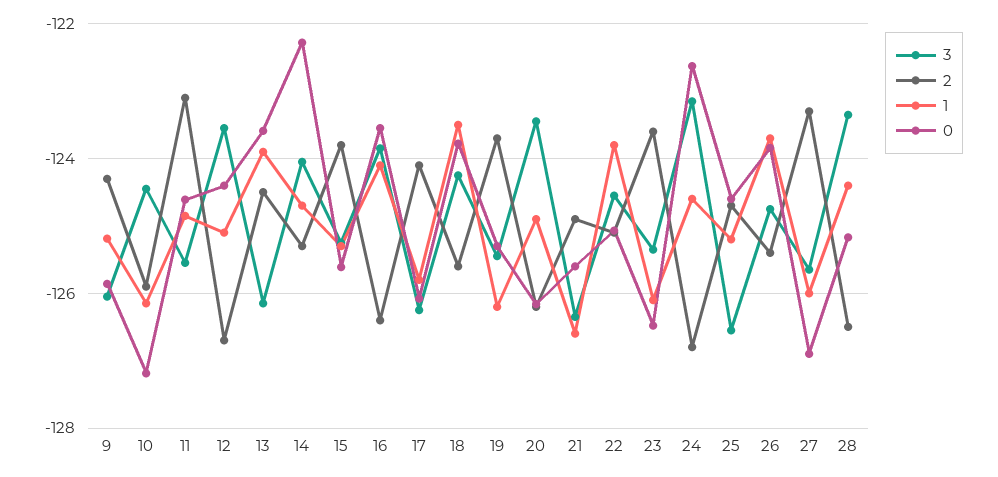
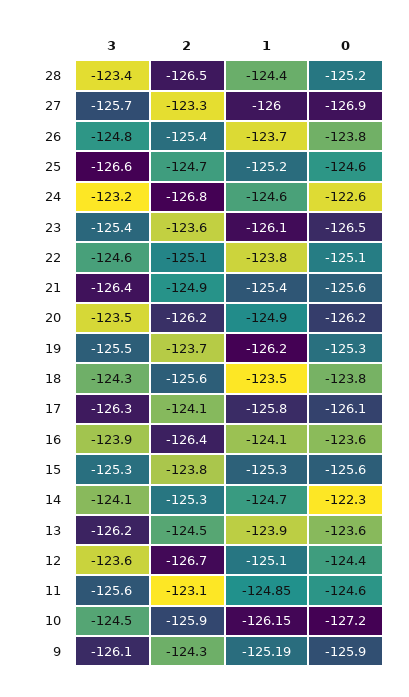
  {
    "3": {
      "9": -126.1,
      "10": -124.5,
      "11": -125.6,
      "12": -123.6,
      "13": -126.2,
      "14": -124.1,
      "15": -125.3,
      "16": -123.9,
      "17": -126.3,
      "18": -124.3,
      "19": -125.5,
      "20": -123.5,
      "21": -126.4,
      "22": -124.6,
      "23": -125.4,
      "24": -123.2,
      "25": -126.6,
      "26": -124.8,
      "27": -125.7,
      "28": -123.4
    },
    "2": {
      "9": -124.3,
      "10": -125.9,
      "11": -123.1,
      "12": -126.7,
      "13": -124.5,
      "14": -125.3,
      "15": -123.8,
      "16": -126.4,
      "17": -124.1,
      "18": -125.6,
      "19": -123.7,
      "20": -126.2,
      "21": -124.9,
      "22": -125.1,
      "23": -123.6,
      "24": -126.8,
      "25": -124.7,
      "26": -125.4,
      "27": -123.3,
      "28": -126.5
    },
    "1": {
      "9": -125.19,
      "10": -126.15,
      "11": -124.85,
      "12": -125.1,
      "13": -123.9,
      "14": -124.7,
      "15": -125.3,
      "16": -124.1,
      "17": -125.8,
      "18": -123.5,
      "19": -126.2,
      "20": -124.9,
-     "21": -126.6,
+     "21": -125.4,
      "22": -123.8,
      "23": -126.1,
      "24": -124.6,
      "25": -125.2,
      "26": -123.7,
      "27": -126,
      "28": -124.4
    },
    "0": {
      "9": -125.9,
      "10": -127.2,
      "11": -124.6,
      "12": -124.4,
      "13": -123.6,
      "14": -122.3,
      "15": -125.6,
      "16": -123.6,
      "17": -126.1,
      "18": -123.8,
      "19": -125.3,
      "20": -126.2,
      "21": -125.6,
      "22": -125.1,
      "23": -126.5,
      "24": -122.6,
      "25": -124.6,
      "26": -123.8,
      "27": -126.9,
      "28": -125.2
    }
  }

